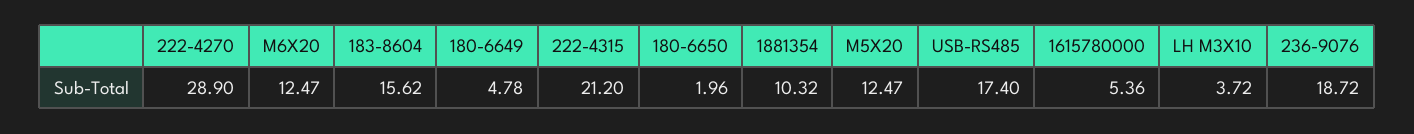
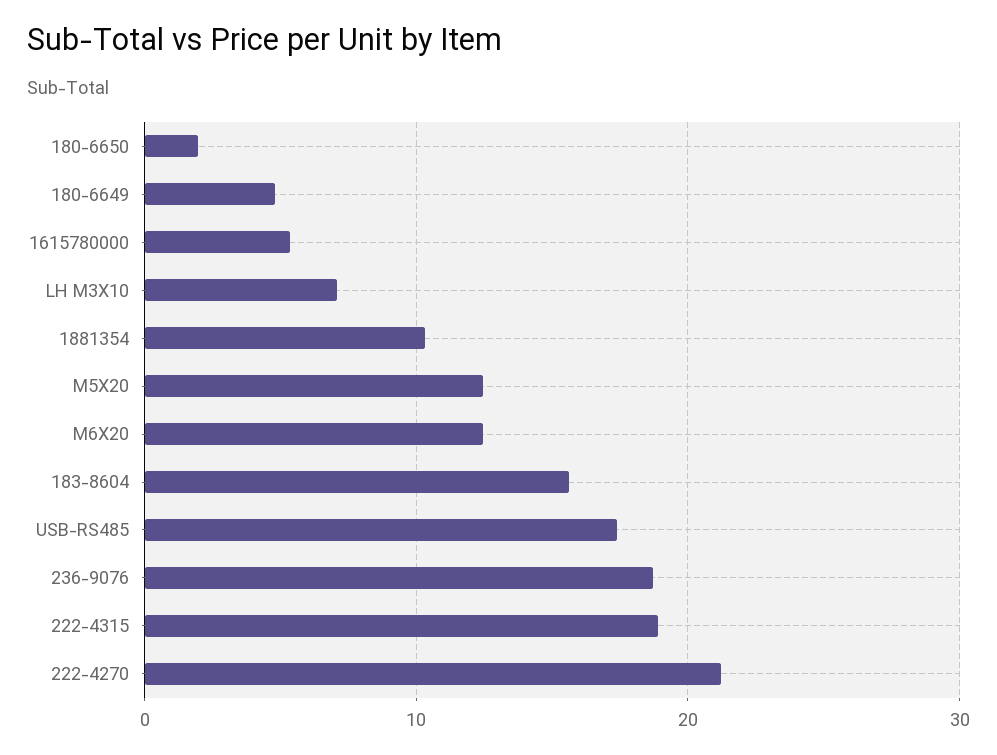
  {
-   "222-4270": 28.9,
+   "222-4270": 21,
    "M6X20": 12.47,
    "183-8604": 15.62,
    "180-6649": 4.78,
-   "222-4315": 21.2,
+   "222-4315": 19,
    "180-6650": 1.96,
    "1881354": 10.32,
    "M5X20": 12.47,
    "USB-RS485": 17.4,
    "1615780000": 5.36,
-   "LH M3X10": 3.72,
+   "LH M3X10": 7,
    "236-9076": 18.72
  }

